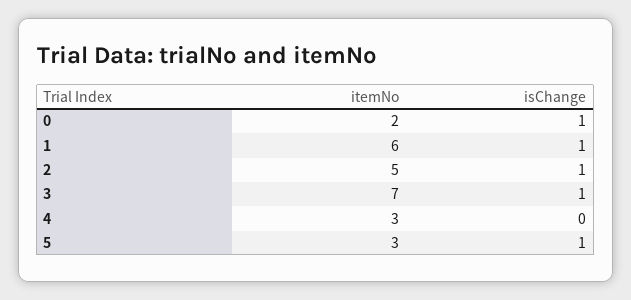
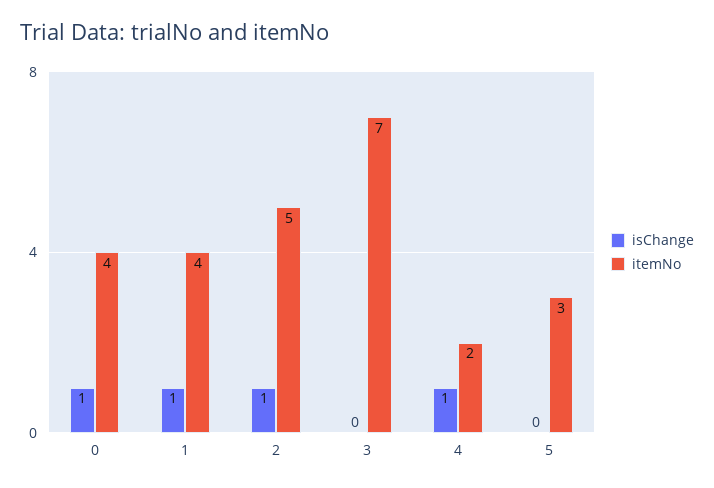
  {
    "itemNo": {
-     "0": 2,
+     "0": 4,
-     "1": 6,
+     "1": 4,
      "2": 5,
      "3": 7,
-     "4": 3,
+     "4": 2,
      "5": 3
    },
    "isChange": {
      "0": 1,
      "1": 1,
      "2": 1,
-     "3": 1,
+     "3": 0,
-     "4": 0,
+     "4": 1,
-     "5": 1
+     "5": 0
    }
  }

